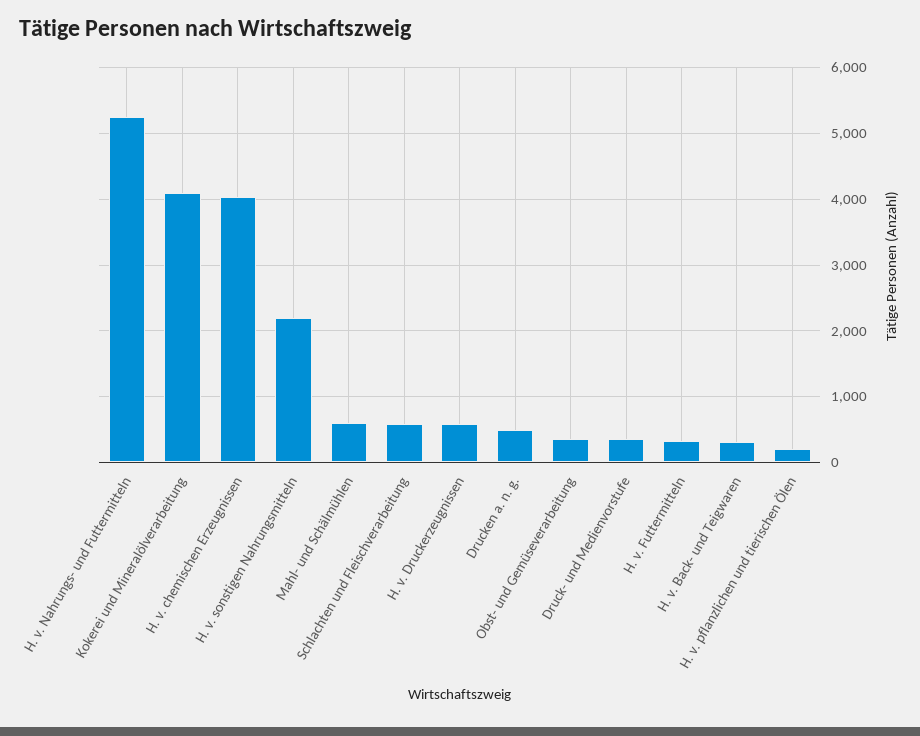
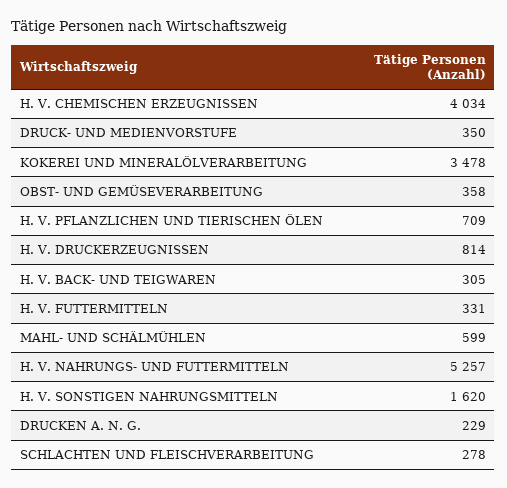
  {
    "H. v. Nahrungs- und Futtermitteln": 5257,
-   "Kokerei und Mineralölverarbeitung": 4100,
+   "Kokerei und Mineralölverarbeitung": 3478,
    "H. v. chemischen Erzeugnissen": 4034,
-   "H. v. sonstigen Nahrungsmitteln": 2200,
+   "H. v. sonstigen Nahrungsmitteln": 1620,
    "Mahl- und Schälmühlen": 599,
-   "Schlachten und Fleischverarbeitung": 600,
+   "Schlachten und Fleischverarbeitung": 278,
-   "H. v. Druckerzeugnissen": 600,
+   "H. v. Druckerzeugnissen": 814,
-   "Drucken a. n. g.": 500,
+   "Drucken a. n. g.": 229,
    "Obst- und Gemüseverarbeitung": 358,
    "Druck- und Medienvorstufe": 350,
    "H. v. Futtermitteln": 331,
    "H. v. Back- und Teigwaren": 305,
-   "H. v. pflanzlichen und tierischen Ölen": 200
+   "H. v. pflanzlichen und tierischen Ölen": 709
  }

